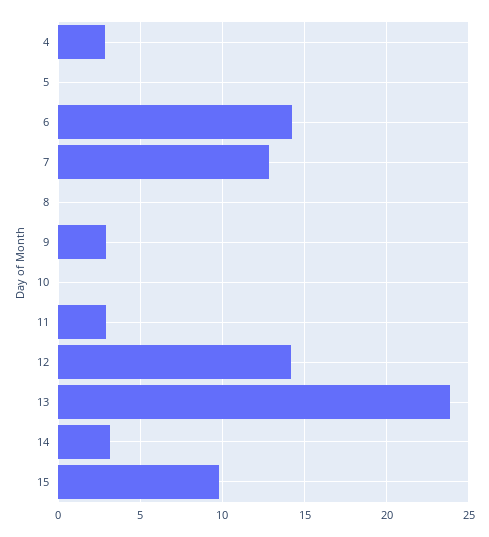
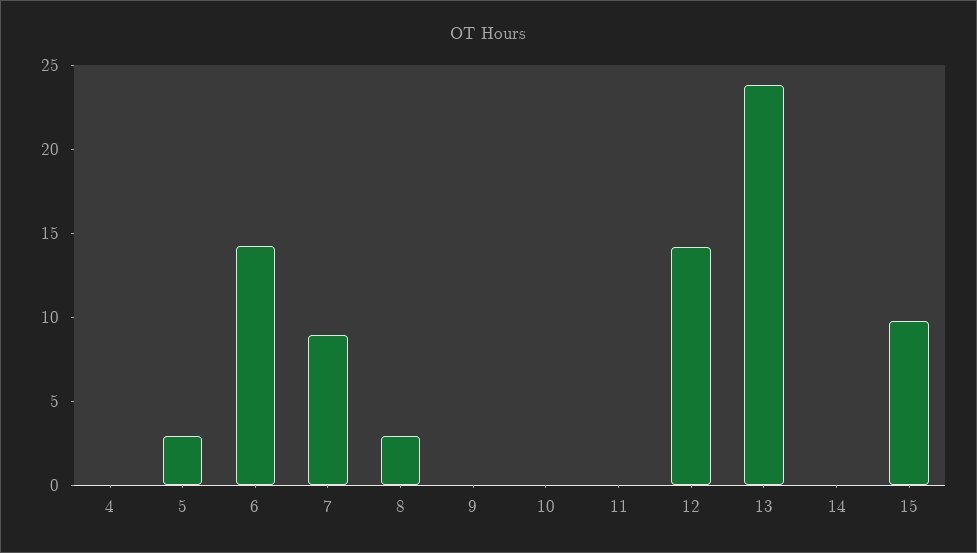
  {
-   "4": 3,
+   "4": 0,
-   "5": 0,
+   "5": 3,
    "6": 14.5,
-   "7": 13,
+   "7": 9,
-   "8": 0,
+   "8": 3,
-   "9": 3,
+   "9": 0,
    "10": 0,
-   "11": 3,
+   "11": 0,
    "12": 14,
    "13": 24,
-   "14": 3,
+   "14": 0,
    "15": 10
  }

